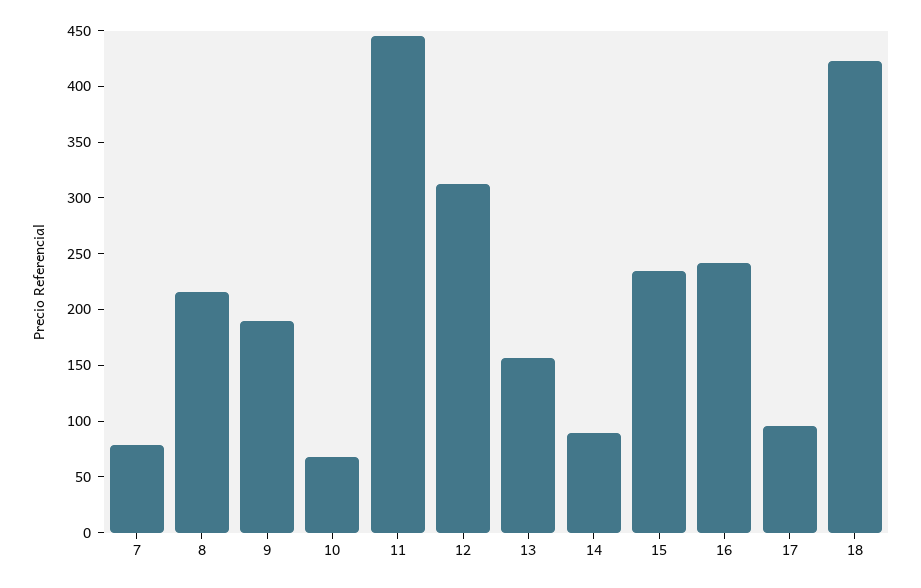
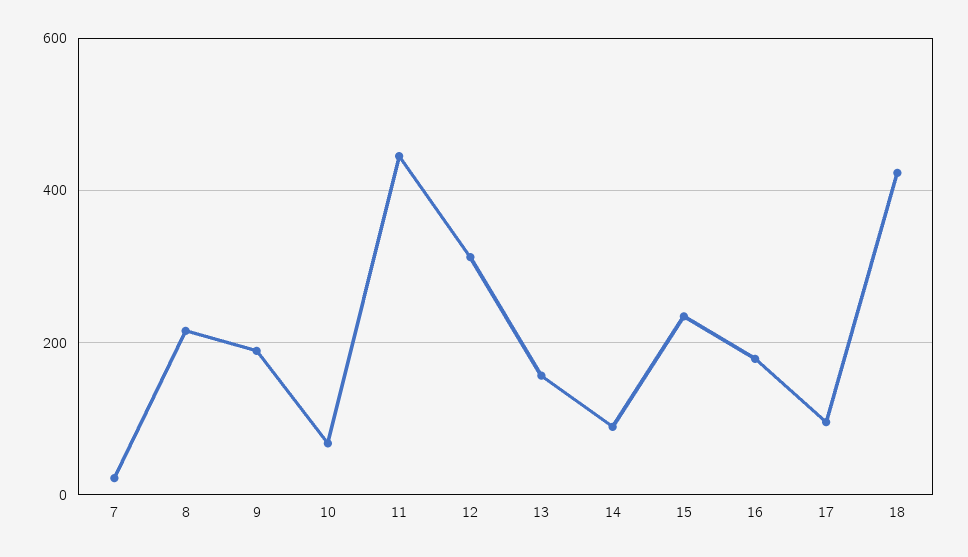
  {
-   "7": 80,
+   "7": 20,
    "8": 220,
    "9": 190,
    "10": 70,
    "11": 450,
    "12": 310,
    "13": 160,
    "14": 90,
    "15": 230,
-   "16": 240,
+   "16": 180,
    "17": 100,
    "18": 420
  }

